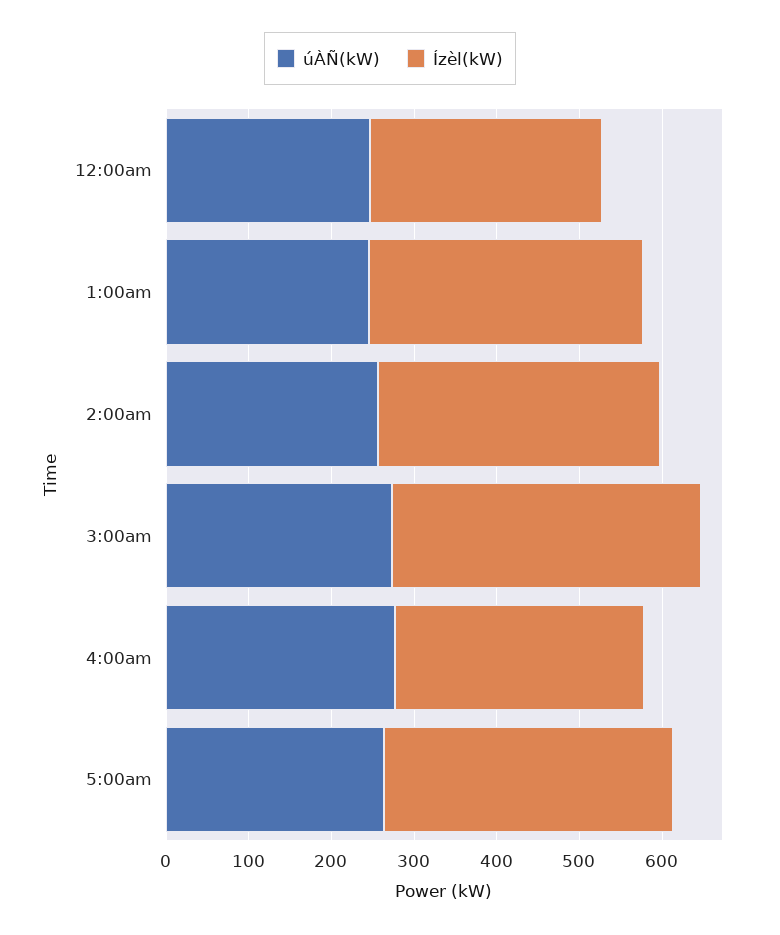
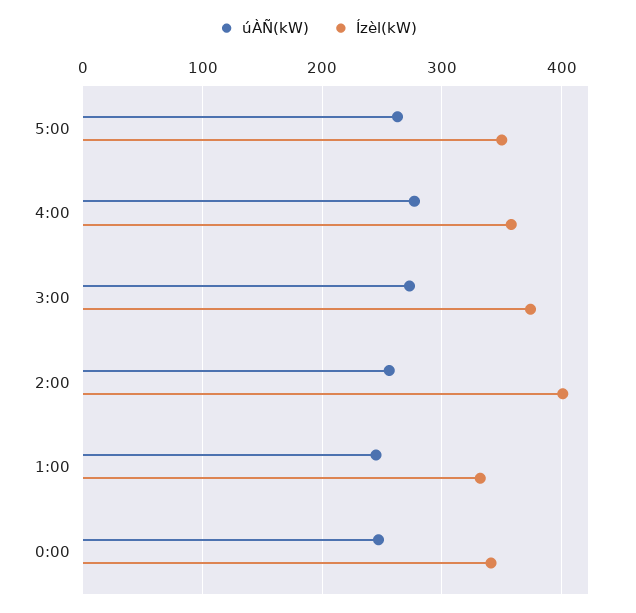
  {
    "úÀÑ(kW)": {
      "12:00am": 250,
      "1:00am": 250,
      "2:00am": 260,
      "3:00am": 270,
      "4:00am": 280,
      "5:00am": 260
    },
    "Ízèl(kW)": {
-     "12:00am": 280,
+     "12:00am": 340,
      "1:00am": 330,
-     "2:00am": 340,
+     "2:00am": 400,
      "3:00am": 370,
-     "4:00am": 300,
+     "4:00am": 360,
      "5:00am": 350
    }
  }

